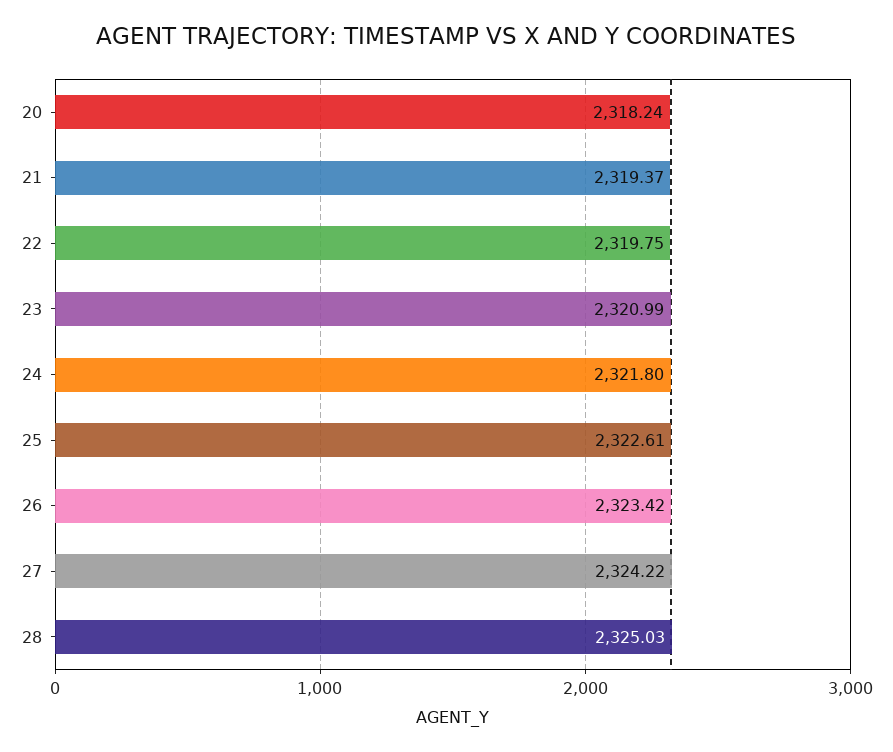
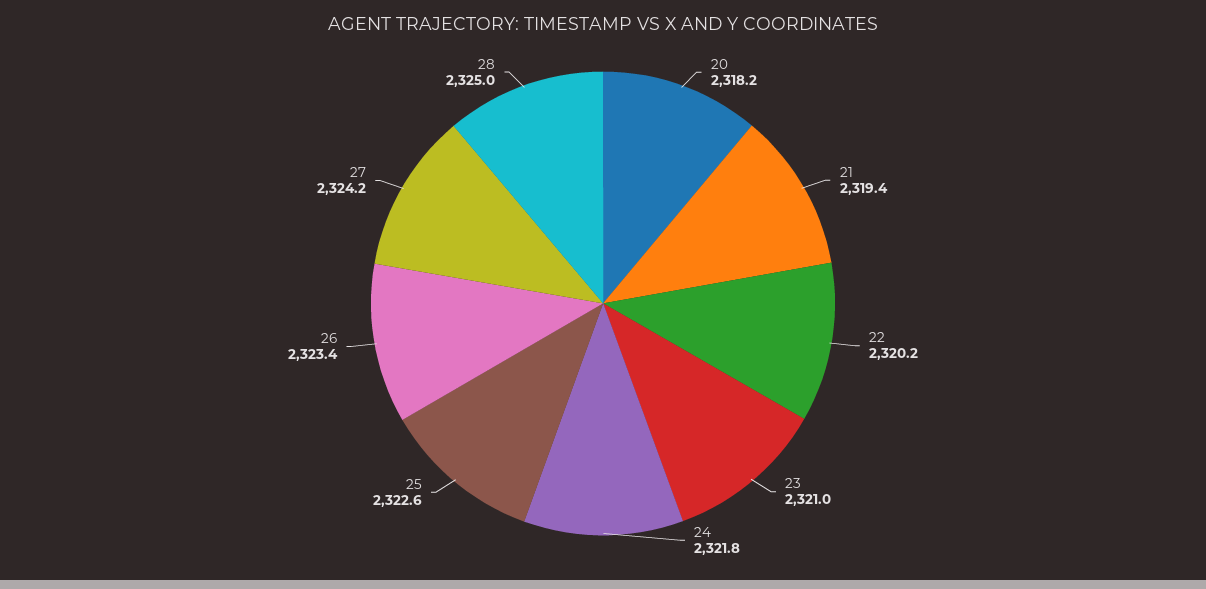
  {
    "20": 2318.24,
    "21": 2319.37,
-   "22": 2319.75,
+   "22": 2320.2,
    "23": 2320.99,
    "24": 2321.8,
    "25": 2322.61,
    "26": 2323.42,
    "27": 2324.22,
    "28": 2325.03
  }

